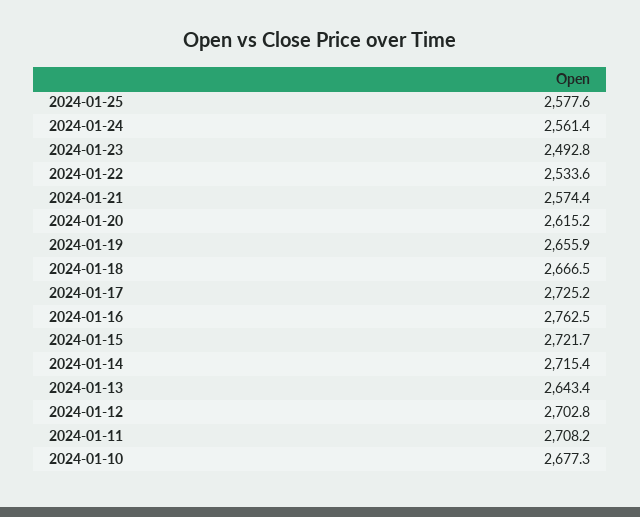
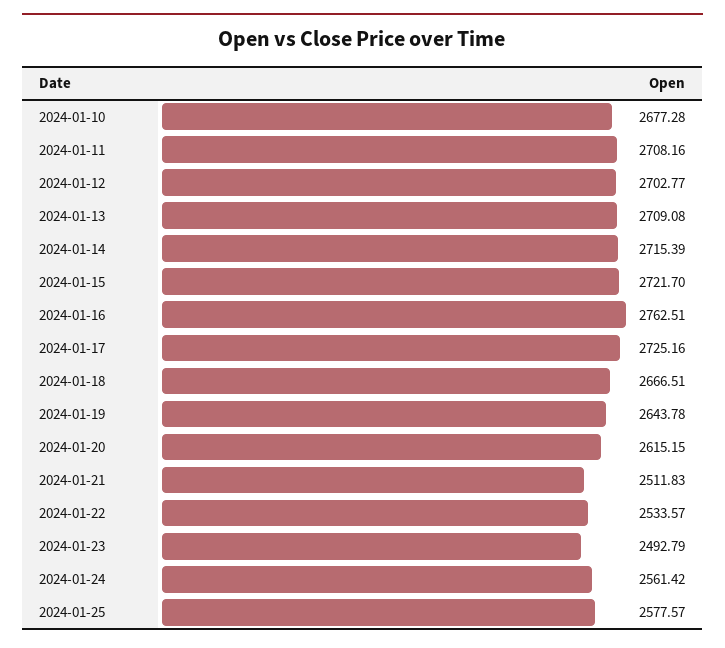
  {
    "2024-01-25": 2577.57,
    "2024-01-24": 2561.42,
    "2024-01-23": 2492.79,
    "2024-01-22": 2533.57,
-   "2024-01-21": 2574.4,
+   "2024-01-21": 2511.83,
    "2024-01-20": 2615.15,
-   "2024-01-19": 2655.9,
+   "2024-01-19": 2643.78,
    "2024-01-18": 2666.51,
    "2024-01-17": 2725.16,
    "2024-01-16": 2762.51,
    "2024-01-15": 2721.7,
    "2024-01-14": 2715.39,
-   "2024-01-13": 2643.4,
+   "2024-01-13": 2709.08,
    "2024-01-12": 2702.77,
    "2024-01-11": 2708.16,
    "2024-01-10": 2677.28
  }

